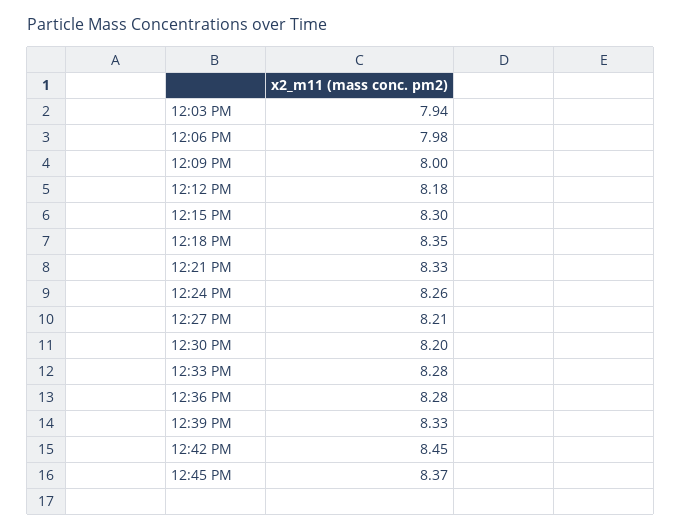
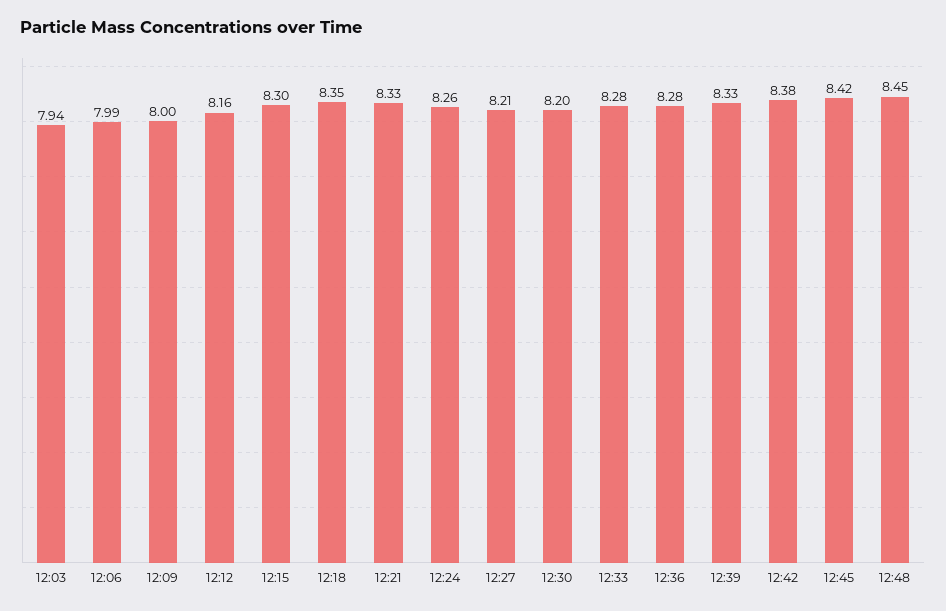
  {
    "12:03 PM": 7.94,
-   "12:06 PM": 7.98,
+   "12:06 PM": 7.99,
    "12:09 PM": 8,
-   "12:12 PM": 8.18,
+   "12:12 PM": 8.16,
    "12:15 PM": 8.3,
    "12:18 PM": 8.35,
    "12:21 PM": 8.33,
    "12:24 PM": 8.26,
    "12:27 PM": 8.21,
    "12:30 PM": 8.2,
    "12:33 PM": 8.28,
    "12:36 PM": 8.28,
    "12:39 PM": 8.33,
-   "12:42 PM": 8.45,
+   "12:42 PM": 8.38,
-   "12:45 PM": 8.37
+   "12:45 PM": 8.42,
+   "12:48": 8.45
  }

